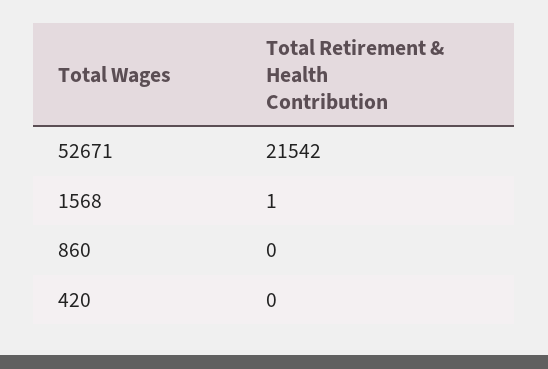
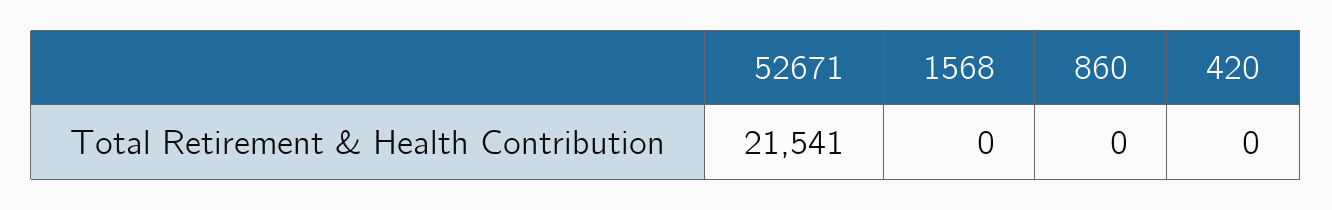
  {
-   "52671": 21542,
+   "52671": 21541,
-   "1568": 1,
+   "1568": 0,
    "860": 0,
    "420": 0
  }

